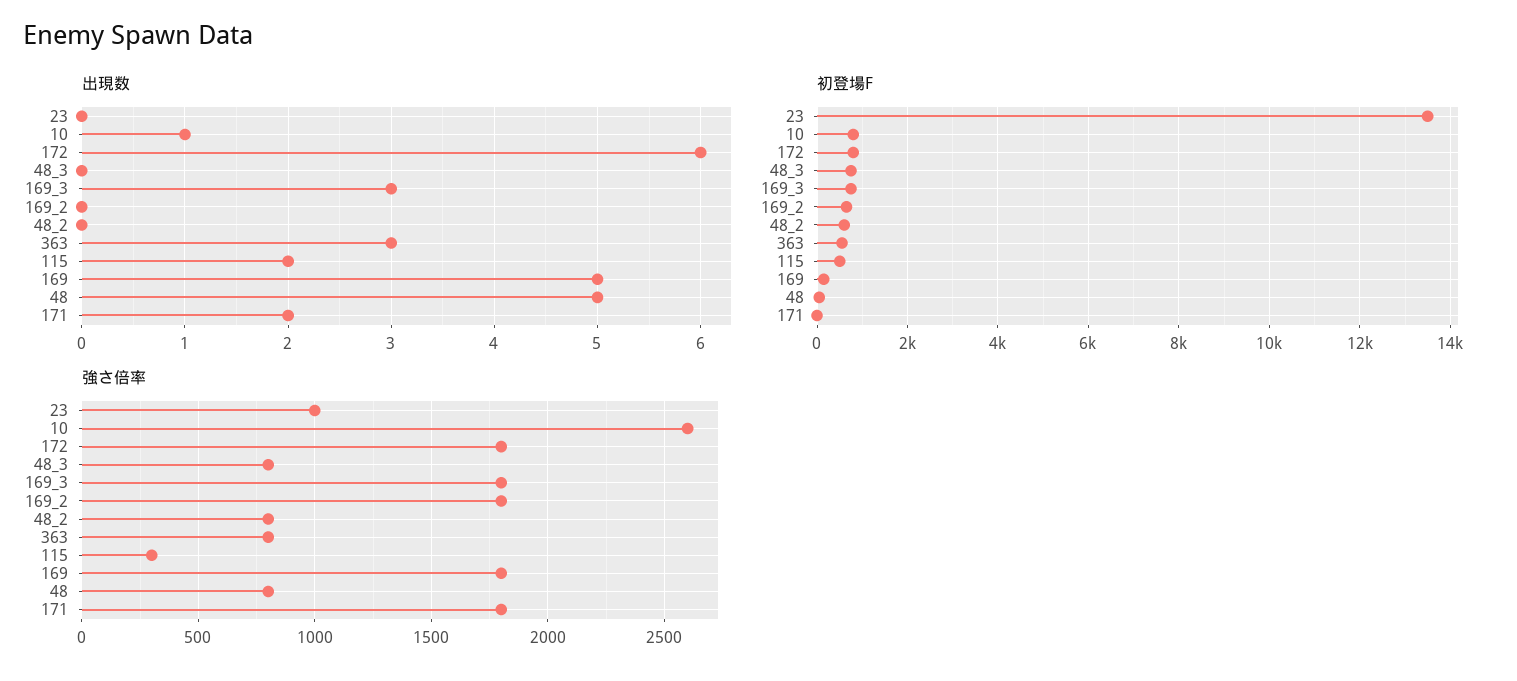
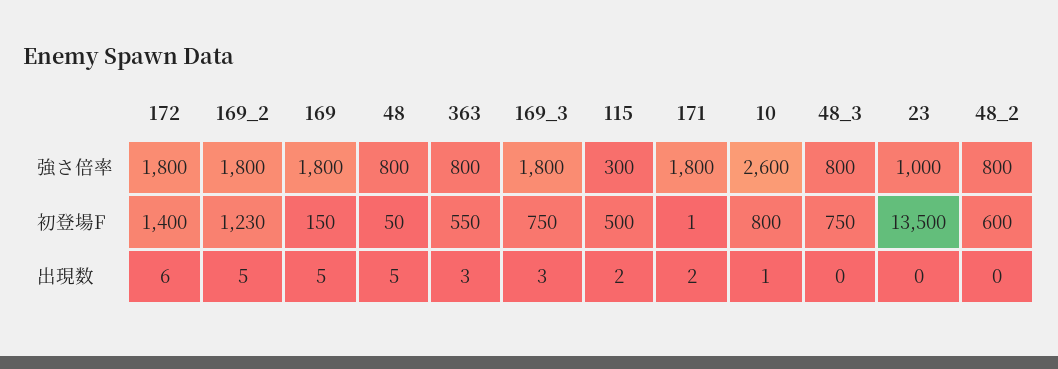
  {
    "出現数": {
      "23": 0,
      "10": 1,
      "172": 6,
      "48_3": 0,
      "169_3": 3,
-     "169_2": 0,
+     "169_2": 5,
      "48_2": 0,
      "363": 3,
      "115": 2,
      "169": 5,
      "48": 5,
      "171": 2
    },
    "初登場F": {
      "23": 13500,
      "10": 800,
-     "172": 800,
+     "172": 1400,
      "48_3": 750,
      "169_3": 750,
-     "169_2": 600,
+     "169_2": 1230,
      "48_2": 600,
      "363": 550,
      "115": 500,
      "169": 150,
      "48": 50,
      "171": 1
    },
    "強さ倍率": {
      "23": 1000,
      "10": 2600,
      "172": 1800,
      "48_3": 800,
      "169_3": 1800,
      "169_2": 1800,
      "48_2": 800,
      "363": 800,
      "115": 300,
      "169": 1800,
      "48": 800,
      "171": 1800
    }
  }

